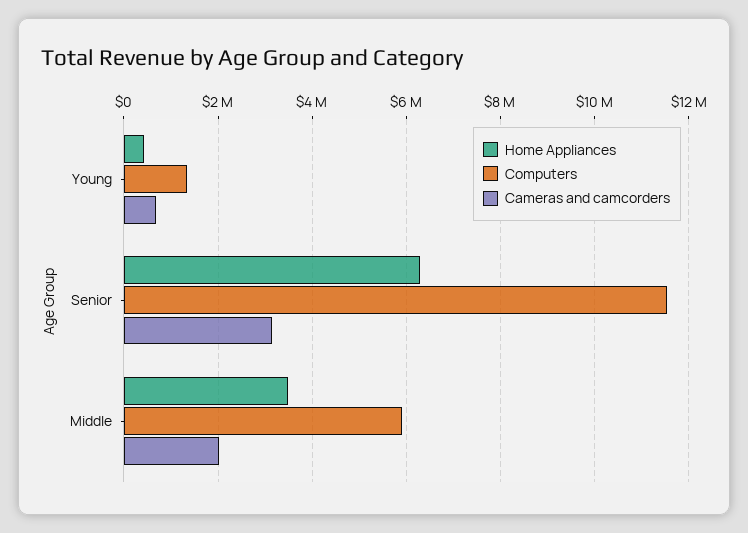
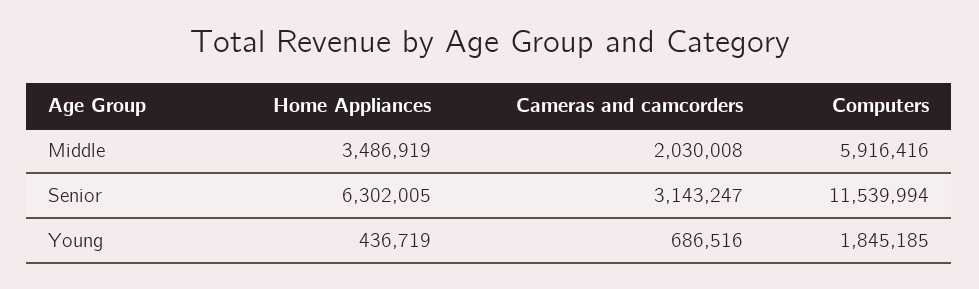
  {
    "Home Appliances": {
      "Young": 436719,
      "Senior": 6302005,
      "Middle": 3486919
    },
    "Computers": {
-     "Young": 1400000,
+     "Young": 1845185,
      "Senior": 11539994,
      "Middle": 5916416
    },
    "Cameras and camcorders": {
      "Young": 686516,
      "Senior": 3143247,
      "Middle": 2030008
    }
  }

